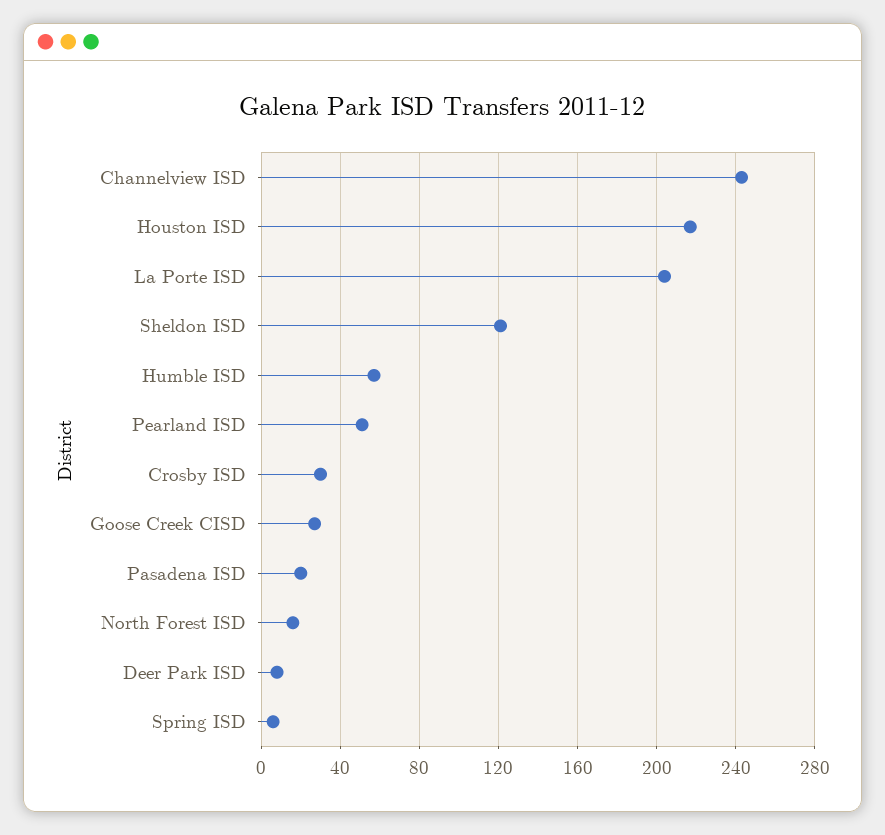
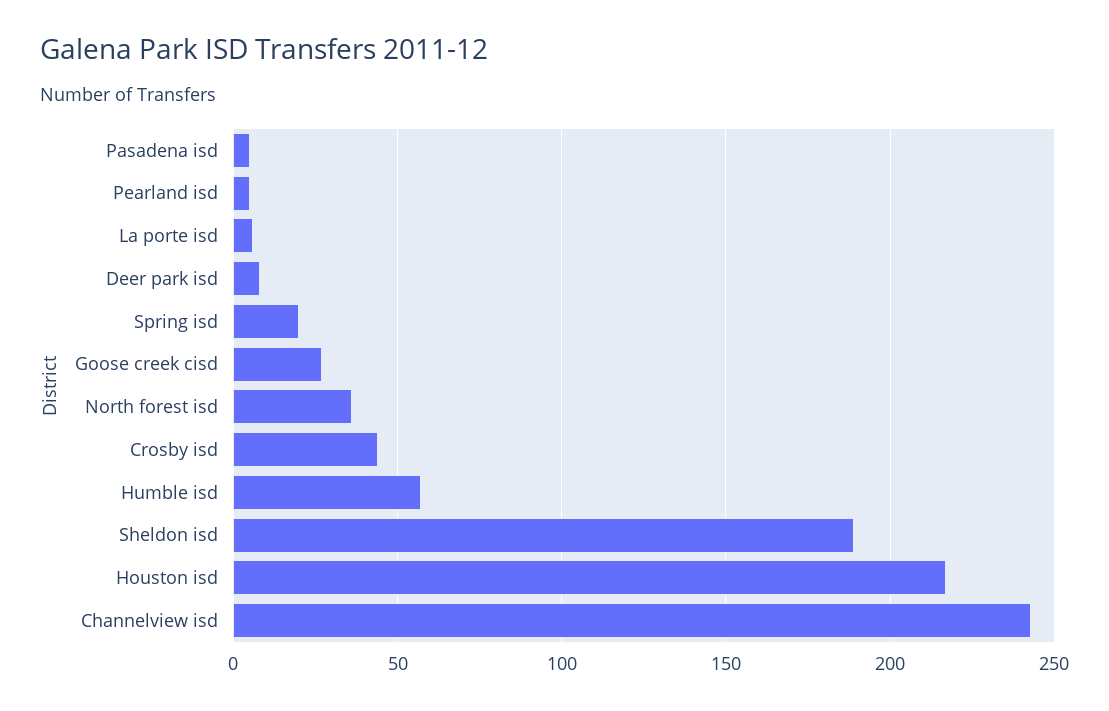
  {
    "Channelview ISD": 245,
    "Houston ISD": 215,
-   "La Porte ISD": 205,
+   "La Porte ISD": 5,
-   "Sheldon ISD": 120,
+   "Sheldon ISD": 190,
    "Humble ISD": 55,
-   "Pearland ISD": 50,
+   "Pearland ISD": 5,
-   "Crosby ISD": 30,
+   "Crosby ISD": 45,
    "Goose Creek CISD": 25,
-   "Pasadena ISD": 20,
+   "Pasadena ISD": 5,
-   "North Forest ISD": 15,
+   "North Forest ISD": 35,
    "Deer Park ISD": 10,
-   "Spring ISD": 5
+   "Spring ISD": 20
  }

